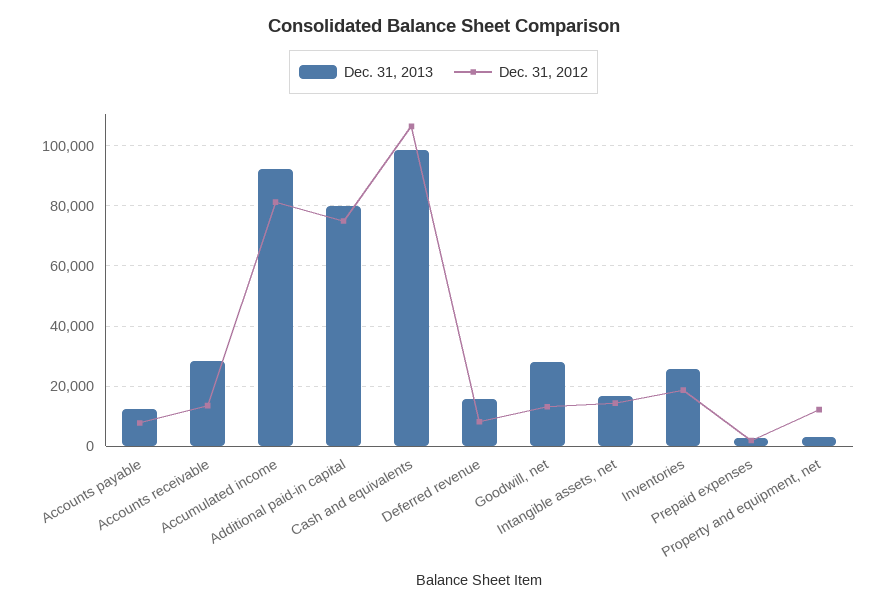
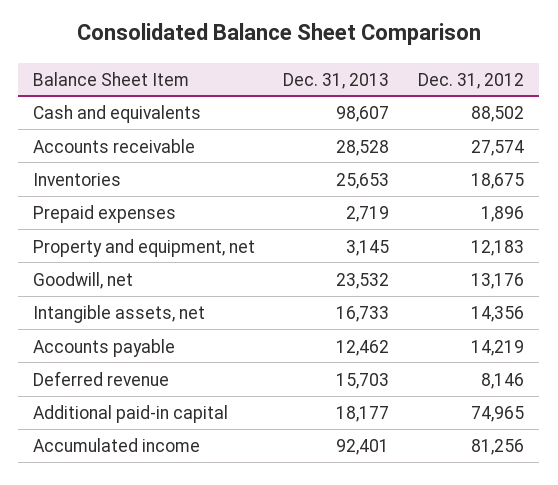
  {
    "Dec. 31, 2013": {
      "Accounts payable": 12462,
      "Accounts receivable": 28528,
      "Accumulated income": 92401,
-     "Additional paid-in capital": 80000,
+     "Additional paid-in capital": 18177,
      "Cash and equivalents": 98607,
      "Deferred revenue": 15703,
-     "Goodwill, net": 28000,
+     "Goodwill, net": 23532,
      "Intangible assets, net": 16733,
      "Inventories": 25653,
      "Prepaid expenses": 2719,
      "Property and equipment, net": 3145
    },
    "Dec. 31, 2012": {
-     "Accounts payable": 8000,
+     "Accounts payable": 14219,
-     "Accounts receivable": 14000,
+     "Accounts receivable": 27574,
      "Accumulated income": 81256,
      "Additional paid-in capital": 74965,
-     "Cash and equivalents": 106000,
+     "Cash and equivalents": 88502,
      "Deferred revenue": 8146,
      "Goodwill, net": 13176,
      "Intangible assets, net": 14356,
      "Inventories": 18675,
      "Prepaid expenses": 1896,
      "Property and equipment, net": 12183
    }
  }

